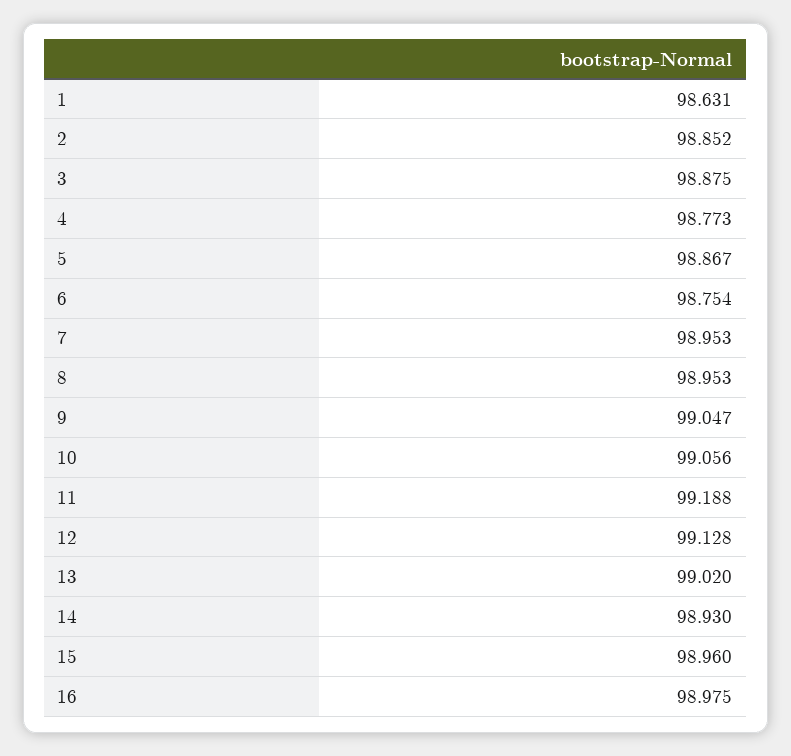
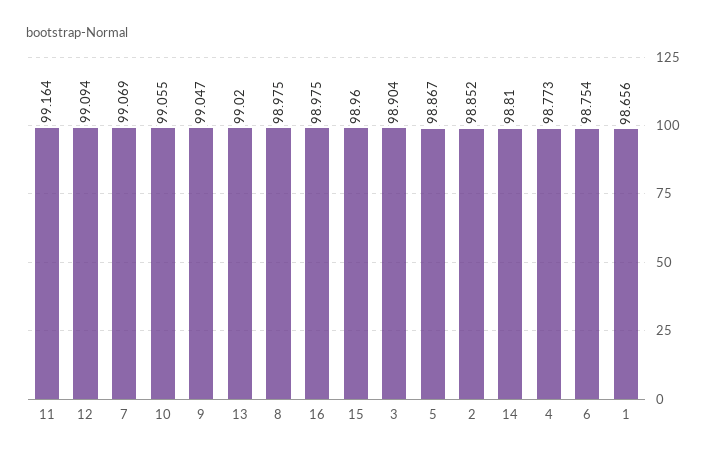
  {
-   "1": 98.631,
+   "1": 98.656,
    "2": 98.852,
-   "3": 98.875,
+   "3": 98.904,
    "4": 98.773,
    "5": 98.867,
    "6": 98.754,
-   "7": 98.953,
+   "7": 99.069,
-   "8": 98.953,
+   "8": 98.975,
    "9": 99.047,
-   "10": 99.056,
+   "10": 99.055,
-   "11": 99.188,
+   "11": 99.164,
-   "12": 99.128,
+   "12": 99.094,
    "13": 99.02,
-   "14": 98.93,
+   "14": 98.81,
    "15": 98.96,
    "16": 98.975
  }

